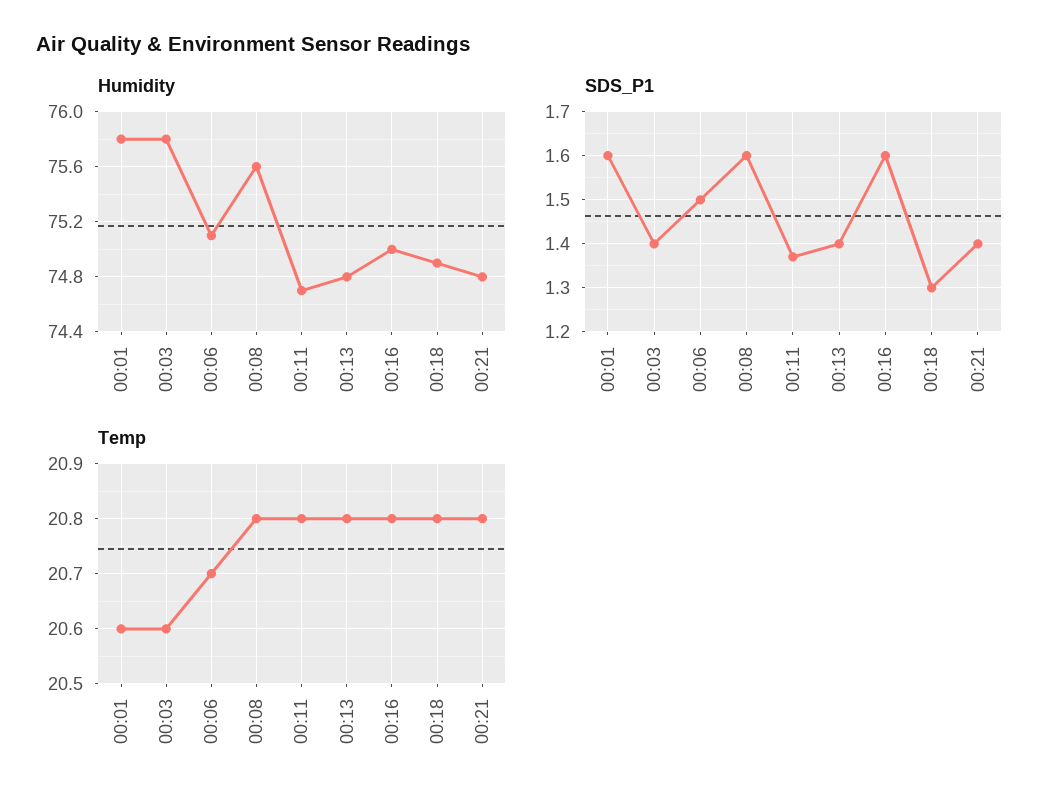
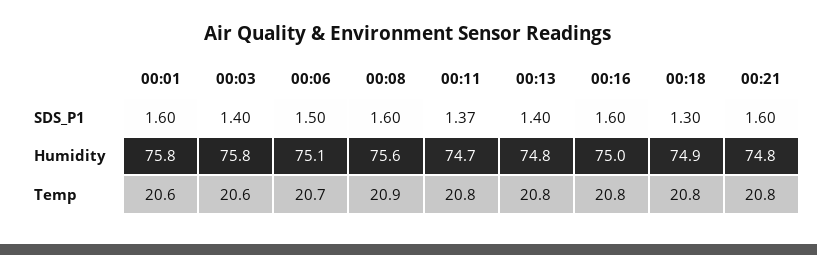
  {
    "Humidity": {
      "00:01": 75.8,
      "00:03": 75.8,
      "00:06": 75.1,
      "00:08": 75.6,
      "00:11": 74.7,
      "00:13": 74.8,
      "00:16": 75,
      "00:18": 74.9,
      "00:21": 74.8
    },
    "SDS_P1": {
      "00:01": 1.6,
      "00:03": 1.4,
      "00:06": 1.5,
      "00:08": 1.6,
      "00:11": 1.37,
      "00:13": 1.4,
      "00:16": 1.6,
      "00:18": 1.3,
-     "00:21": 1.4
+     "00:21": 1.6
    },
    "Temp": {
      "00:01": 20.6,
      "00:03": 20.6,
      "00:06": 20.7,
-     "00:08": 20.8,
+     "00:08": 20.9,
      "00:11": 20.8,
      "00:13": 20.8,
      "00:16": 20.8,
      "00:18": 20.8,
      "00:21": 20.8
    }
  }

